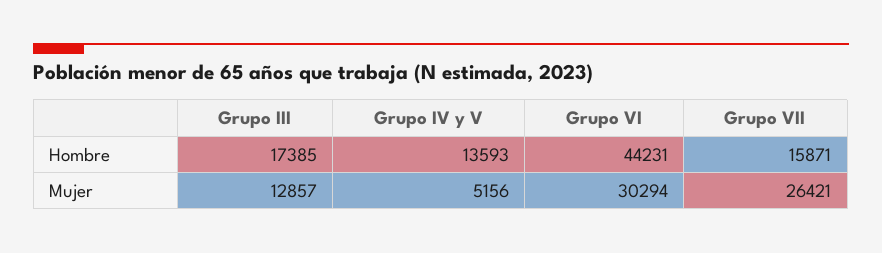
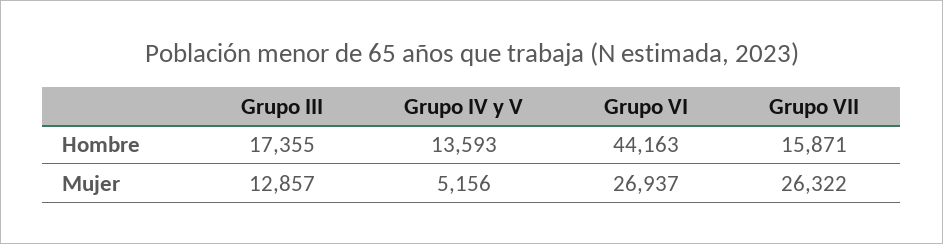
  {
    "Grupo III": {
-     "Hombre": 17385,
+     "Hombre": 17355,
      "Mujer": 12857
    },
    "Grupo IV y V": {
      "Hombre": 13593,
      "Mujer": 5156
    },
    "Grupo VI": {
-     "Hombre": 44231,
+     "Hombre": 44163,
-     "Mujer": 30294
+     "Mujer": 26937
    },
    "Grupo VII": {
      "Hombre": 15871,
-     "Mujer": 26421
+     "Mujer": 26322
    }
  }

